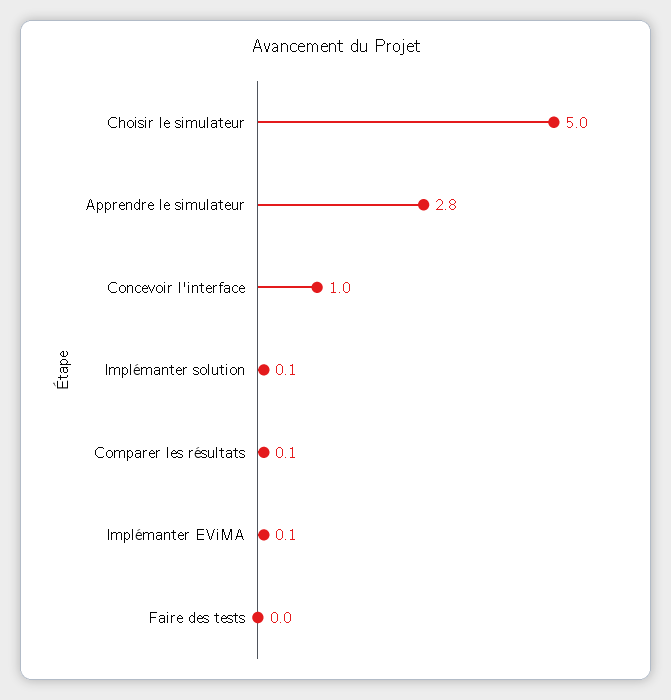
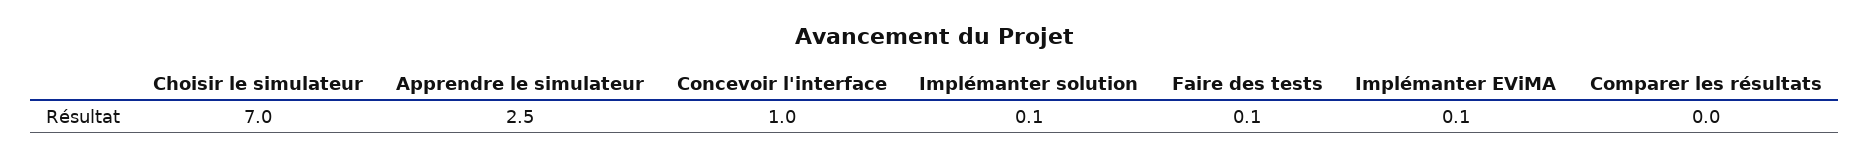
  {
-   "Choisir le simulateur": 5,
+   "Choisir le simulateur": 7,
-   "Apprendre le simulateur": 2.8,
+   "Apprendre le simulateur": 2.5,
    "Concevoir l'interface": 1,
    "Implémanter solution": 0.1,
-   "Comparer les résultats": 0.1,
+   "Comparer les résultats": 0,
    "Implémanter EViMA": 0.1,
-   "Faire des tests": 0
+   "Faire des tests": 0.1
  }

